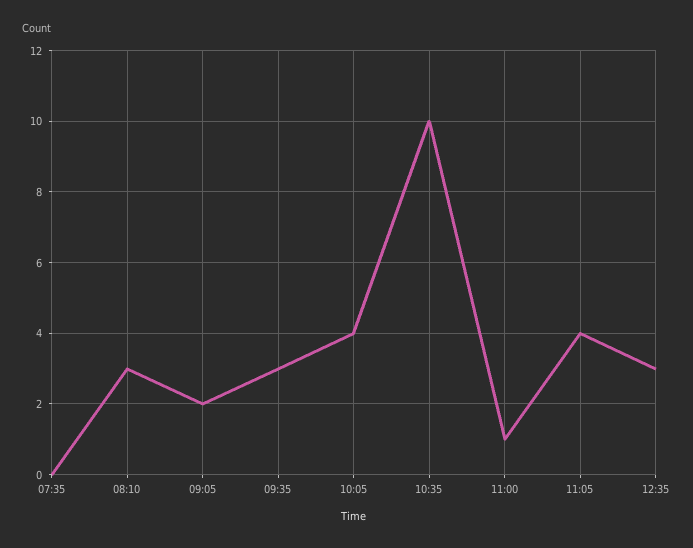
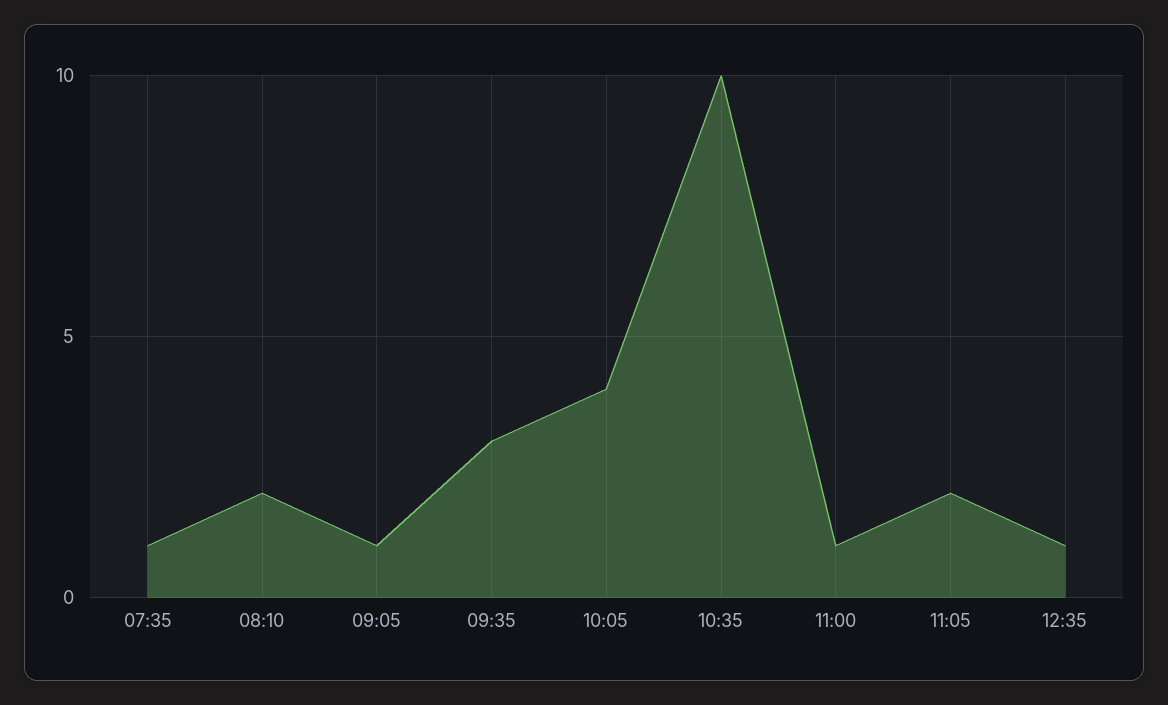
  {
-   "07:35": 0,
+   "07:35": 1,
-   "08:10": 3,
+   "08:10": 2,
-   "09:05": 2,
+   "09:05": 1,
    "09:35": 3,
    "10:05": 4,
    "10:35": 10,
    "11:00": 1,
-   "11:05": 4,
+   "11:05": 2,
-   "12:35": 3
+   "12:35": 1
  }

